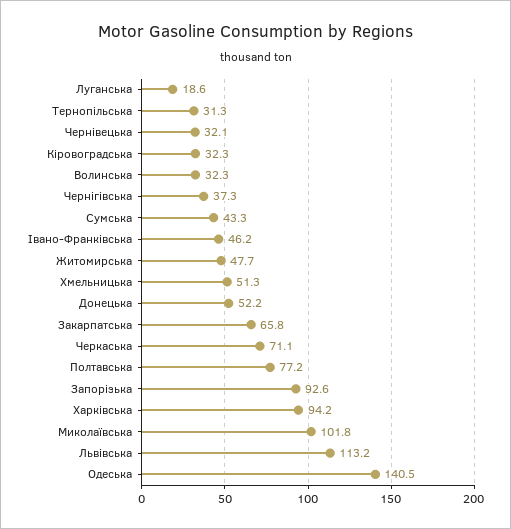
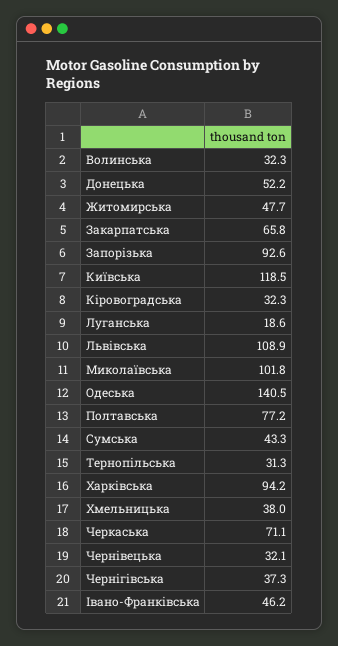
  {
    "Луганська": 18.6,
    "Тернопільська": 31.3,
    "Чернівецька": 32.1,
    "Кіровоградська": 32.3,
    "Волинська": 32.3,
    "Чернігівська": 37.3,
    "Сумська": 43.3,
    "Івано-Франківська": 46.2,
    "Житомирська": 47.7,
-   "Хмельницька": 51.3,
+   "Хмельницька": 38,
    "Донецька": 52.2,
    "Закарпатська": 65.8,
    "Черкаська": 71.1,
    "Полтавська": 77.2,
    "Запорізька": 92.6,
    "Харківська": 94.2,
    "Миколаївська": 101.8,
-   "Львівська": 113.2,
+   "Львівська": 108.9,
-   "Одеська": 140.5
+   "Одеська": 140.5,
+   "Київська": 118.5
  }

